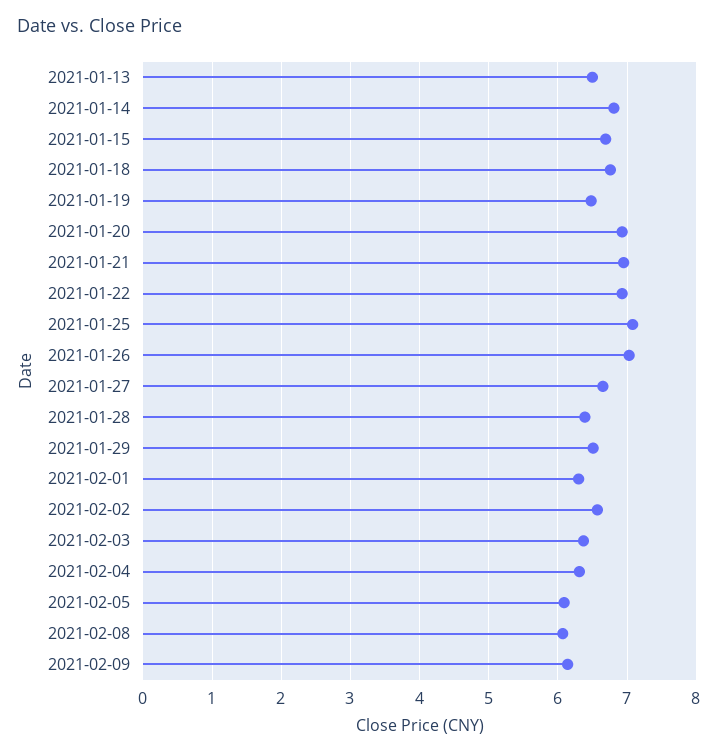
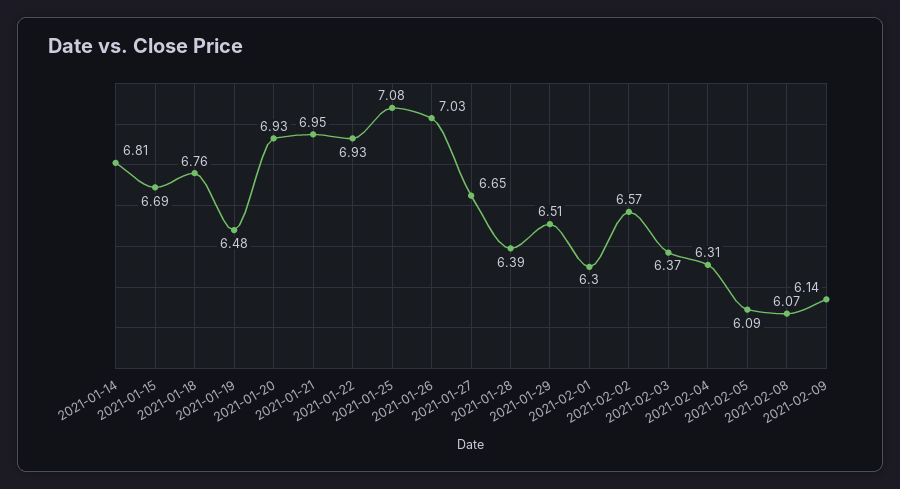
  {
-   "2021-01-13": 6.5,
    "2021-01-14": 6.81,
    "2021-01-15": 6.69,
    "2021-01-18": 6.76,
    "2021-01-19": 6.48,
    "2021-01-20": 6.93,
    "2021-01-21": 6.95,
    "2021-01-22": 6.93,
    "2021-01-25": 7.08,
    "2021-01-26": 7.03,
    "2021-01-27": 6.65,
    "2021-01-28": 6.39,
    "2021-01-29": 6.51,
    "2021-02-01": 6.3,
    "2021-02-02": 6.57,
    "2021-02-03": 6.37,
    "2021-02-04": 6.31,
    "2021-02-05": 6.09,
    "2021-02-08": 6.07,
    "2021-02-09": 6.14
  }

